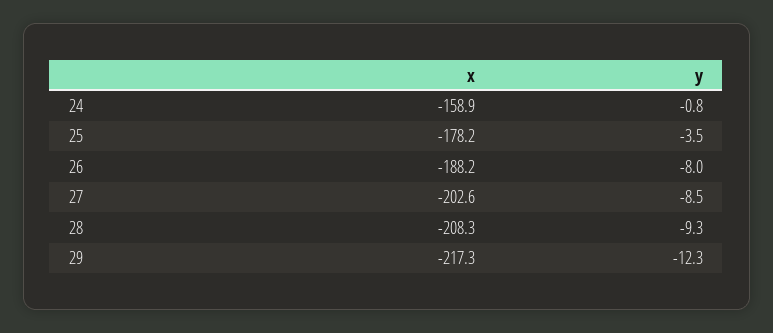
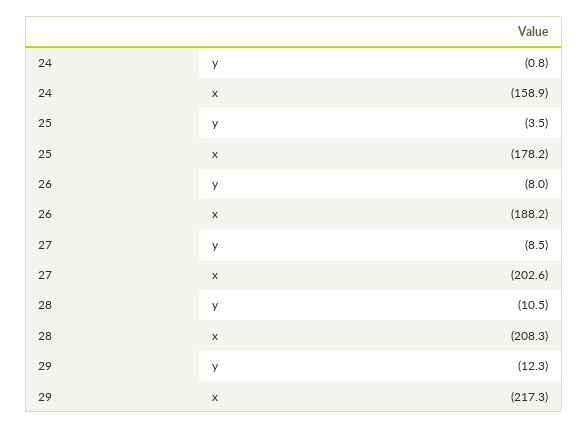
  {
    "x": {
      "24": -158.9,
      "25": -178.2,
      "26": -188.2,
      "27": -202.6,
      "28": -208.3,
      "29": -217.3
    },
    "y": {
      "24": -0.8,
      "25": -3.5,
      "26": -8,
      "27": -8.5,
-     "28": -9.3,
+     "28": -10.5,
      "29": -12.3
    }
  }

